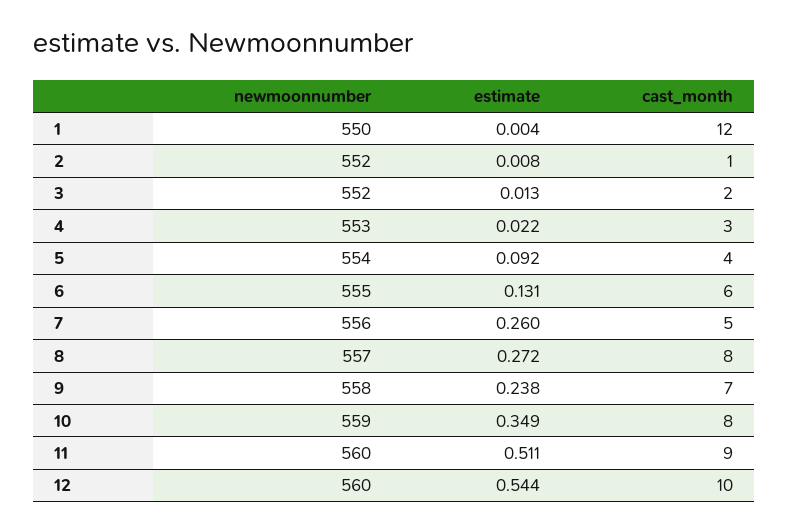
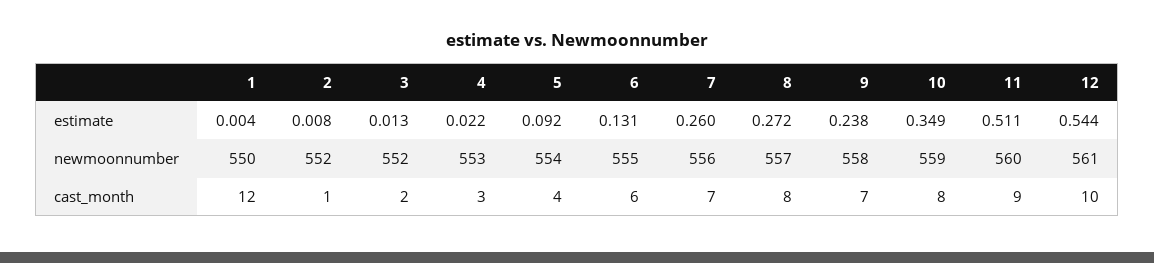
  {
    "newmoonnumber": {
      "1": 550,
      "2": 552,
      "3": 552,
      "4": 553,
      "5": 554,
      "6": 555,
      "7": 556,
      "8": 557,
      "9": 558,
      "10": 559,
      "11": 560,
-     "12": 560
+     "12": 561
    },
    "estimate": {
      "1": 0.004,
      "2": 0.008,
      "3": 0.013,
      "4": 0.022,
      "5": 0.092,
      "6": 0.131,
      "7": 0.26,
      "8": 0.272,
      "9": 0.238,
      "10": 0.349,
      "11": 0.511,
      "12": 0.544
    },
    "cast_month": {
      "1": 12,
      "2": 1,
      "3": 2,
      "4": 3,
      "5": 4,
      "6": 6,
-     "7": 5,
+     "7": 7,
      "8": 8,
      "9": 7,
      "10": 8,
      "11": 9,
      "12": 10
    }
  }

